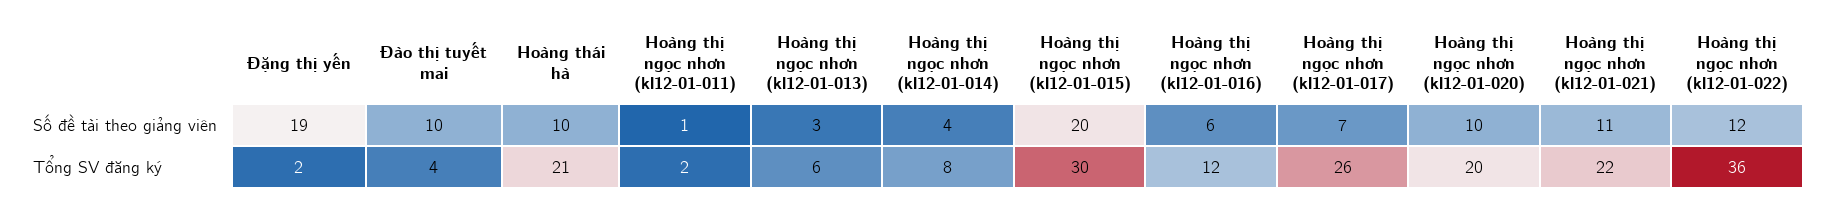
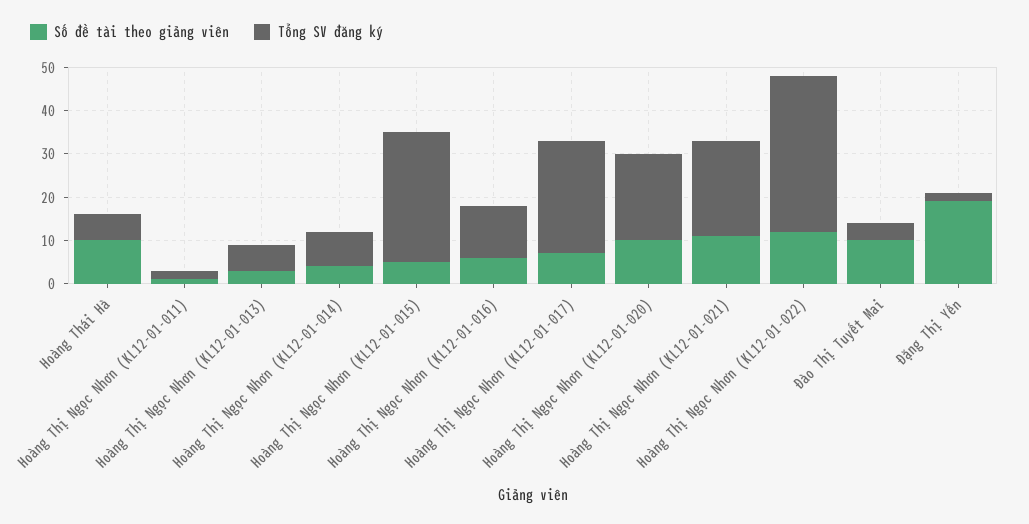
  {
    "Số đề tài theo giảng viên": {
      "Đặng thị yến": 19,
      "Đào thị tuyết mai": 10,
      "Hoàng thái hà": 10,
      "Hoàng thị ngọc nhơn (kl12-01-011)": 1,
      "Hoàng thị ngọc nhơn (kl12-01-013)": 3,
      "Hoàng thị ngọc nhơn (kl12-01-014)": 4,
-     "Hoàng thị ngọc nhơn (kl12-01-015)": 20,
+     "Hoàng thị ngọc nhơn (kl12-01-015)": 5,
      "Hoàng thị ngọc nhơn (kl12-01-016)": 6,
      "Hoàng thị ngọc nhơn (kl12-01-017)": 7,
      "Hoàng thị ngọc nhơn (kl12-01-020)": 10,
      "Hoàng thị ngọc nhơn (kl12-01-021)": 11,
      "Hoàng thị ngọc nhơn (kl12-01-022)": 12
    },
    "Tổng SV đăng ký": {
      "Đặng thị yến": 2,
      "Đào thị tuyết mai": 4,
-     "Hoàng thái hà": 21,
+     "Hoàng thái hà": 5,
      "Hoàng thị ngọc nhơn (kl12-01-011)": 2,
      "Hoàng thị ngọc nhơn (kl12-01-013)": 6,
      "Hoàng thị ngọc nhơn (kl12-01-014)": 8,
      "Hoàng thị ngọc nhơn (kl12-01-015)": 30,
      "Hoàng thị ngọc nhơn (kl12-01-016)": 12,
      "Hoàng thị ngọc nhơn (kl12-01-017)": 26,
      "Hoàng thị ngọc nhơn (kl12-01-020)": 20,
      "Hoàng thị ngọc nhơn (kl12-01-021)": 22,
      "Hoàng thị ngọc nhơn (kl12-01-022)": 36
    }
  }

